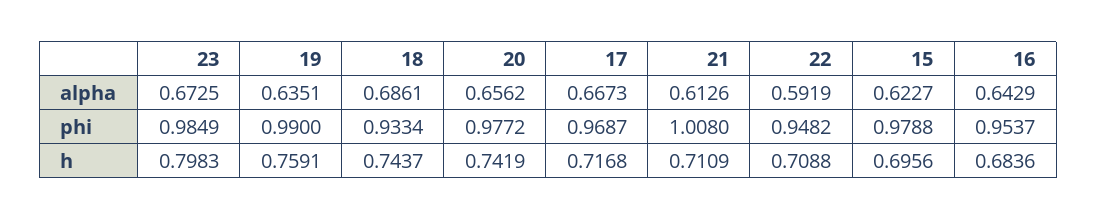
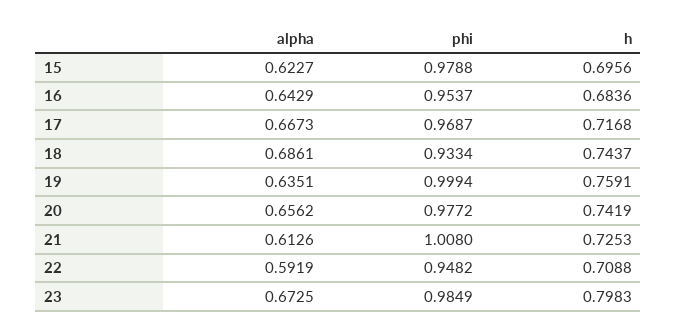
  {
    "23": {
      "alpha": 0.6725,
      "phi": 0.9849,
      "h": 0.7983
    },
    "19": {
      "alpha": 0.6351,
-     "phi": 0.99,
+     "phi": 0.9994,
      "h": 0.7591
    },
    "18": {
      "alpha": 0.6861,
      "phi": 0.9334,
      "h": 0.7437
    },
    "20": {
      "alpha": 0.6562,
      "phi": 0.9772,
      "h": 0.7419
    },
    "17": {
      "alpha": 0.6673,
      "phi": 0.9687,
      "h": 0.7168
    },
    "21": {
      "alpha": 0.6126,
      "phi": 1.008,
-     "h": 0.7109
+     "h": 0.7253
    },
    "22": {
      "alpha": 0.5919,
      "phi": 0.9482,
      "h": 0.7088
    },
    "15": {
      "alpha": 0.6227,
      "phi": 0.9788,
      "h": 0.6956
    },
    "16": {
      "alpha": 0.6429,
      "phi": 0.9537,
      "h": 0.6836
    }
  }

